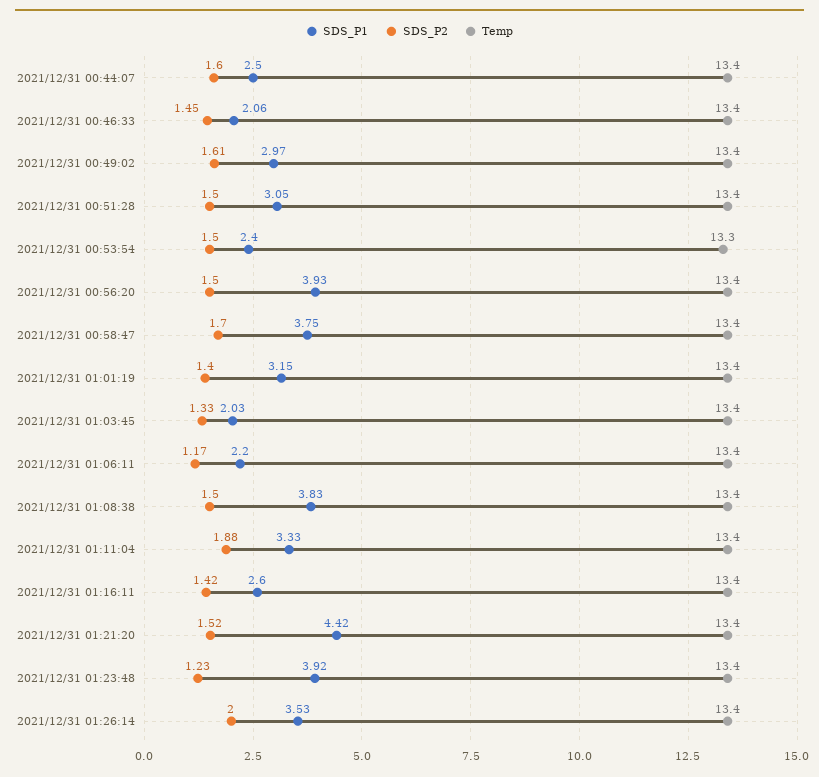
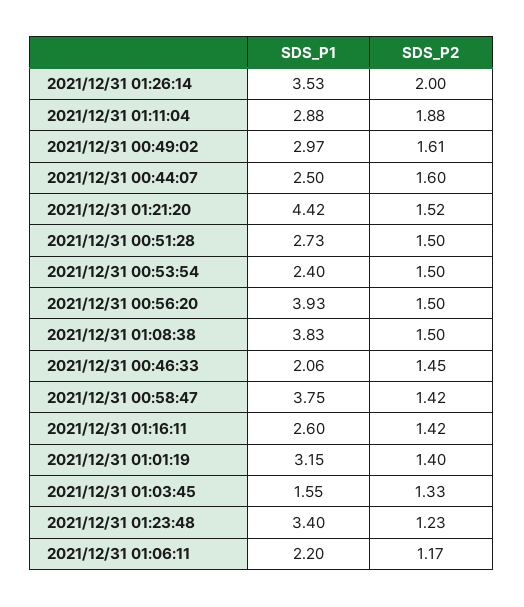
  {
    "SDS_P1": {
      "2021/12/31 00:44:07": 2.5,
      "2021/12/31 00:46:33": 2.06,
      "2021/12/31 00:49:02": 2.97,
-     "2021/12/31 00:51:28": 3.05,
+     "2021/12/31 00:51:28": 2.73,
      "2021/12/31 00:53:54": 2.4,
      "2021/12/31 00:56:20": 3.93,
      "2021/12/31 00:58:47": 3.75,
      "2021/12/31 01:01:19": 3.15,
-     "2021/12/31 01:03:45": 2.03,
+     "2021/12/31 01:03:45": 1.55,
      "2021/12/31 01:06:11": 2.2,
      "2021/12/31 01:08:38": 3.83,
-     "2021/12/31 01:11:04": 3.33,
+     "2021/12/31 01:11:04": 2.88,
      "2021/12/31 01:16:11": 2.6,
      "2021/12/31 01:21:20": 4.42,
-     "2021/12/31 01:23:48": 3.92,
+     "2021/12/31 01:23:48": 3.4,
      "2021/12/31 01:26:14": 3.53
    },
    "SDS_P2": {
      "2021/12/31 00:44:07": 1.6,
      "2021/12/31 00:46:33": 1.45,
      "2021/12/31 00:49:02": 1.61,
      "2021/12/31 00:51:28": 1.5,
      "2021/12/31 00:53:54": 1.5,
      "2021/12/31 00:56:20": 1.5,
-     "2021/12/31 00:58:47": 1.7,
+     "2021/12/31 00:58:47": 1.42,
      "2021/12/31 01:01:19": 1.4,
      "2021/12/31 01:03:45": 1.33,
      "2021/12/31 01:06:11": 1.17,
      "2021/12/31 01:08:38": 1.5,
      "2021/12/31 01:11:04": 1.88,
      "2021/12/31 01:16:11": 1.42,
      "2021/12/31 01:21:20": 1.52,
      "2021/12/31 01:23:48": 1.23,
      "2021/12/31 01:26:14": 2
-   },
+   }
-   "Temp": {
-     "2021/12/31 00:44:07": 13.4,
-     "2021/12/31 00:46:33": 13.4,
-     "2021/12/31 00:49:02": 13.4,
-     "2021/12/31 00:51:28": 13.4,
-     "2021/12/31 00:53:54": 13.3,
-     "2021/12/31 00:56:20": 13.4,
-     "2021/12/31 00:58:47": 13.4,
-     "2021/12/31 01:01:19": 13.4,
-     "2021/12/31 01:03:45": 13.4,
-     "2021/12/31 01:06:11": 13.4,
-     "2021/12/31 01:08:38": 13.4,
-     "2021/12/31 01:11:04": 13.4,
-     "2021/12/31 01:16:11": 13.4,
-     "2021/12/31 01:21:20": 13.4,
-     "2021/12/31 01:23:48": 13.4,
-     "2021/12/31 01:26:14": 13.4
-   }
  }

